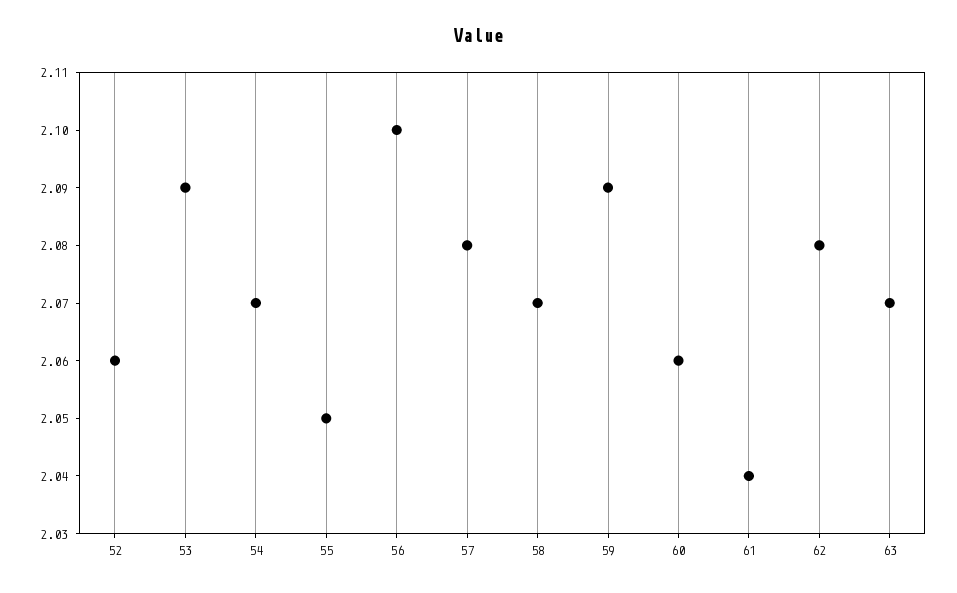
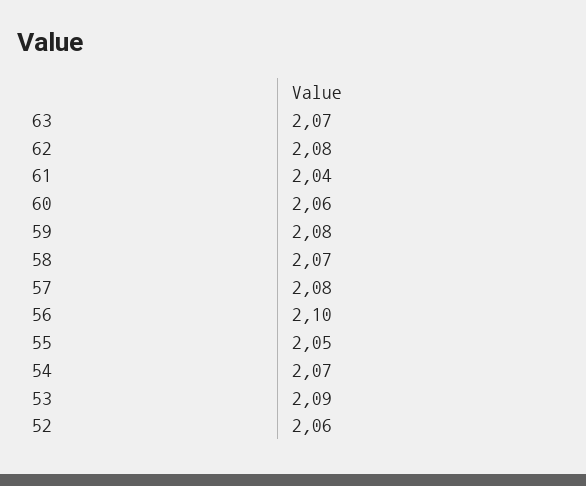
  {
    "52": 2.06,
    "53": 2.09,
    "54": 2.07,
    "55": 2.05,
    "56": 2.1,
    "57": 2.08,
    "58": 2.07,
-   "59": 2.09,
+   "59": 2.08,
    "60": 2.06,
    "61": 2.04,
    "62": 2.08,
    "63": 2.07
  }

